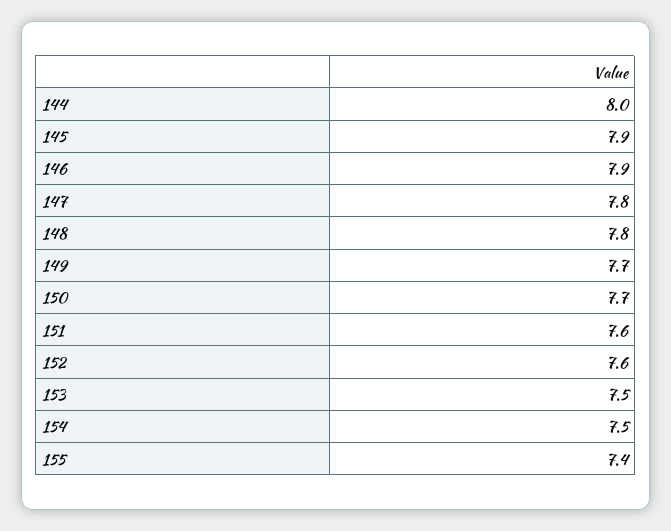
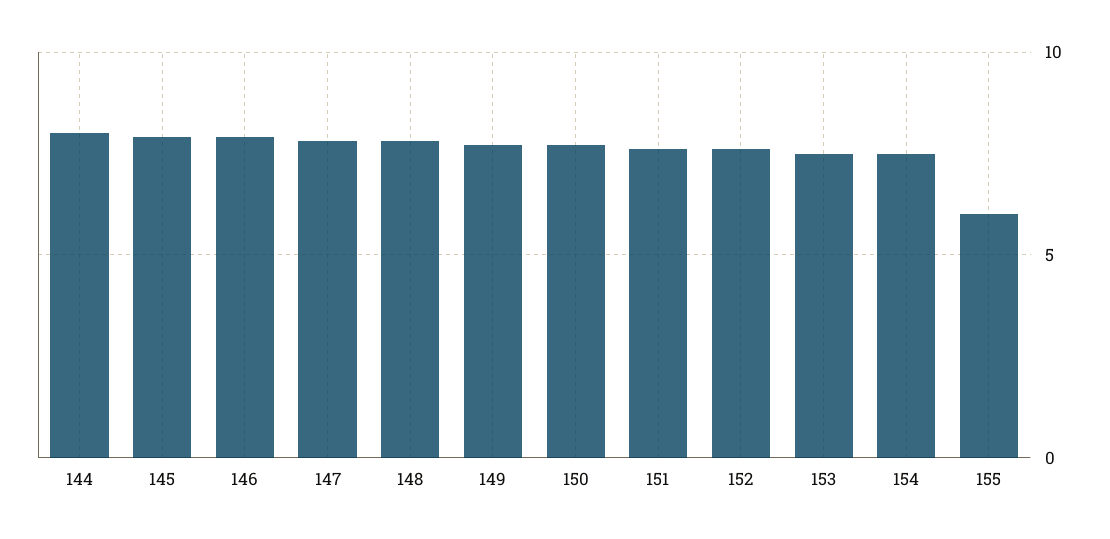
  {
    "144": 8,
    "145": 7.9,
    "146": 7.9,
    "147": 7.8,
    "148": 7.8,
    "149": 7.7,
    "150": 7.7,
    "151": 7.6,
    "152": 7.6,
    "153": 7.5,
    "154": 7.5,
-   "155": 7.4
+   "155": 6
  }

